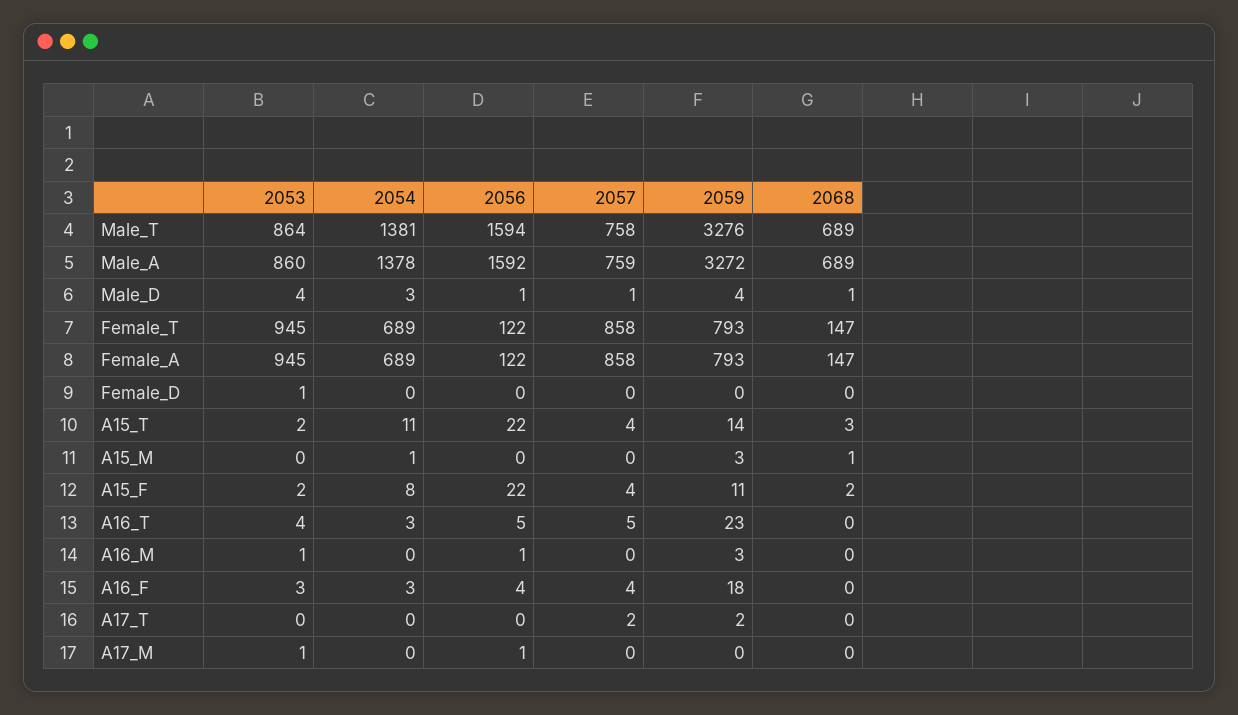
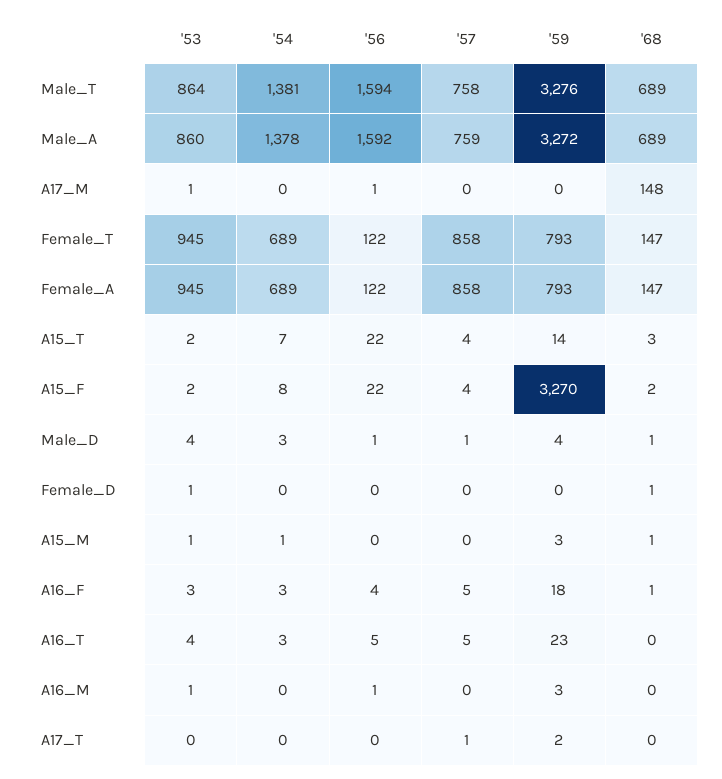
  {
    "2053": {
      "Male_T": 864,
      "Male_A": 860,
      "Male_D": 4,
      "Female_T": 945,
      "Female_A": 945,
      "Female_D": 1,
      "A15_T": 2,
-     "A15_M": 0,
+     "A15_M": 1,
      "A15_F": 2,
      "A16_T": 4,
      "A16_M": 1,
      "A16_F": 3,
      "A17_T": 0,
      "A17_M": 1
    },
    "2054": {
      "Male_T": 1381,
      "Male_A": 1378,
      "Male_D": 3,
      "Female_T": 689,
      "Female_A": 689,
      "Female_D": 0,
-     "A15_T": 11,
+     "A15_T": 7,
      "A15_M": 1,
      "A15_F": 8,
      "A16_T": 3,
      "A16_M": 0,
      "A16_F": 3,
      "A17_T": 0,
      "A17_M": 0
    },
    "2056": {
      "Male_T": 1594,
      "Male_A": 1592,
      "Male_D": 1,
      "Female_T": 122,
      "Female_A": 122,
      "Female_D": 0,
      "A15_T": 22,
      "A15_M": 0,
      "A15_F": 22,
      "A16_T": 5,
      "A16_M": 1,
      "A16_F": 4,
      "A17_T": 0,
      "A17_M": 1
    },
    "2057": {
      "Male_T": 758,
      "Male_A": 759,
      "Male_D": 1,
      "Female_T": 858,
      "Female_A": 858,
      "Female_D": 0,
      "A15_T": 4,
      "A15_M": 0,
      "A15_F": 4,
      "A16_T": 5,
      "A16_M": 0,
-     "A16_F": 4,
+     "A16_F": 5,
-     "A17_T": 2,
+     "A17_T": 1,
      "A17_M": 0
    },
    "2059": {
      "Male_T": 3276,
      "Male_A": 3272,
      "Male_D": 4,
      "Female_T": 793,
      "Female_A": 793,
      "Female_D": 0,
      "A15_T": 14,
      "A15_M": 3,
-     "A15_F": 11,
+     "A15_F": 3270,
      "A16_T": 23,
      "A16_M": 3,
      "A16_F": 18,
      "A17_T": 2,
      "A17_M": 0
    },
    "2068": {
      "Male_T": 689,
      "Male_A": 689,
      "Male_D": 1,
      "Female_T": 147,
      "Female_A": 147,
-     "Female_D": 0,
+     "Female_D": 1,
      "A15_T": 3,
      "A15_M": 1,
      "A15_F": 2,
      "A16_T": 0,
      "A16_M": 0,
-     "A16_F": 0,
+     "A16_F": 1,
      "A17_T": 0,
-     "A17_M": 0
+     "A17_M": 148
    }
  }

